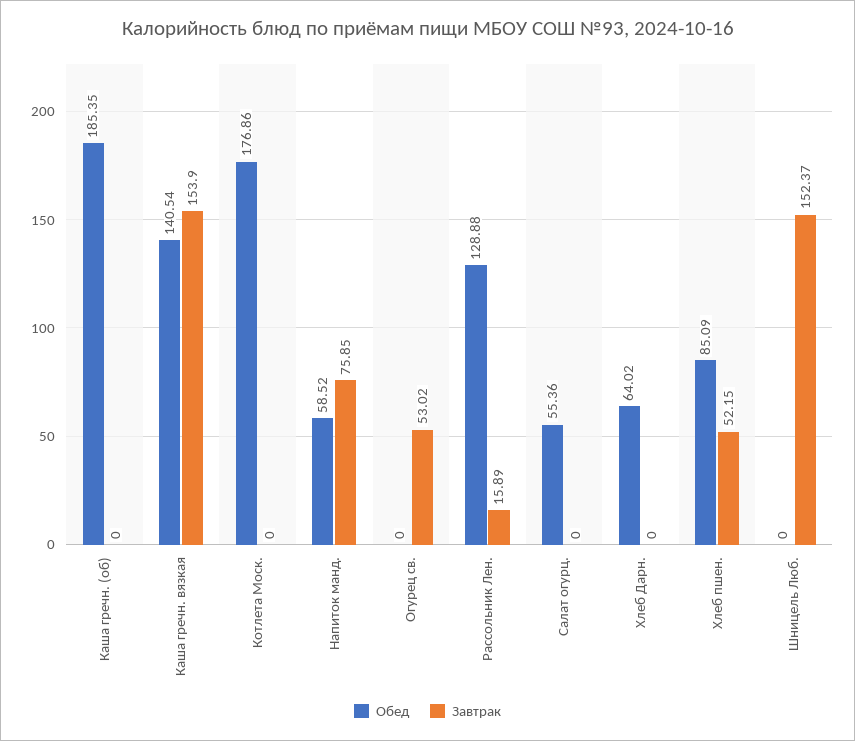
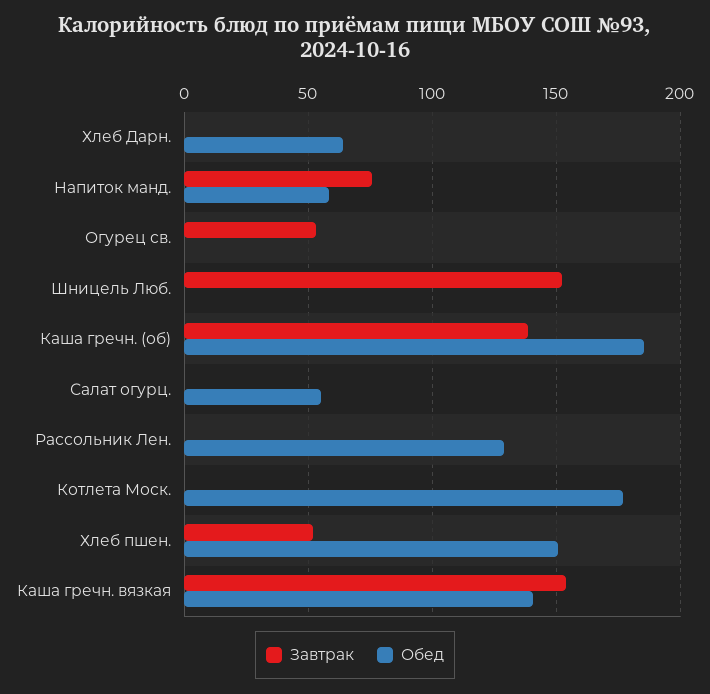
  {
    "Обед": {
      "Каша гречн. (об)": 185.35,
      "Каша гречн. вязкая": 140.54,
      "Котлета Моск.": 176.86,
      "Напиток манд.": 58.52,
      "Огурец св.": 0,
      "Рассольник Лен.": 128.88,
      "Салат огурц.": 55.36,
      "Хлеб Дарн.": 64.02,
-     "Хлеб пшен.": 85.09,
+     "Хлеб пшен.": 150,
      "Шницель Люб.": 0
    },
    "Завтрак": {
-     "Каша гречн. (об)": 0,
+     "Каша гречн. (об)": 140,
      "Каша гречн. вязкая": 153.9,
      "Котлета Моск.": 0,
      "Напиток манд.": 75.85,
      "Огурец св.": 53.02,
-     "Рассольник Лен.": 15.89,
+     "Рассольник Лен.": 0,
      "Салат огурц.": 0,
      "Хлеб Дарн.": 0,
      "Хлеб пшен.": 52.15,
      "Шницель Люб.": 152.37
    }
  }

